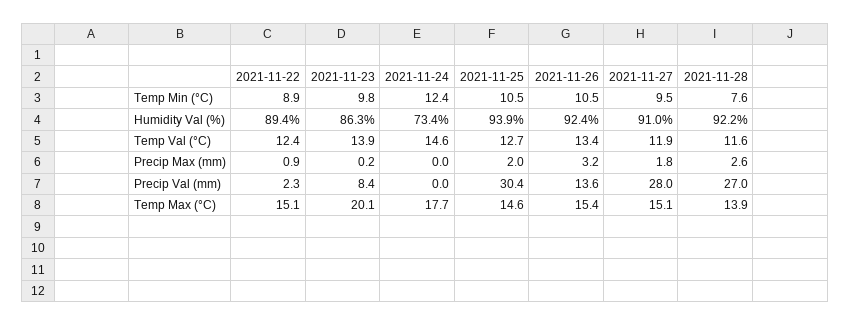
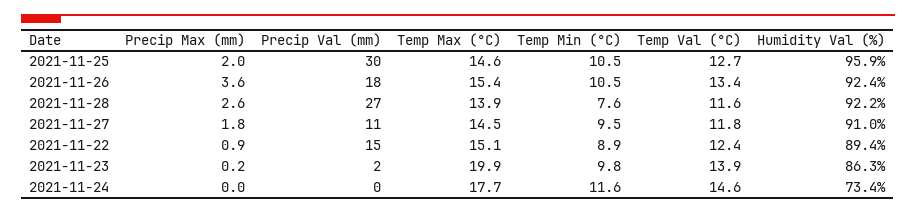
  {
    "2021-11-22": {
      "Temp Min (°C)": 8.9,
      "Humidity Val (%)": 89.4,
      "Temp Val (°C)": 12.4,
      "Precip Max (mm)": 0.9,
-     "Precip Val (mm)": 2.3,
+     "Precip Val (mm)": 15,
      "Temp Max (°C)": 15.1
    },
    "2021-11-23": {
      "Temp Min (°C)": 9.8,
      "Humidity Val (%)": 86.3,
      "Temp Val (°C)": 13.9,
      "Precip Max (mm)": 0.2,
-     "Precip Val (mm)": 8.4,
+     "Precip Val (mm)": 2,
-     "Temp Max (°C)": 20.1
+     "Temp Max (°C)": 19.9
    },
    "2021-11-24": {
-     "Temp Min (°C)": 12.4,
+     "Temp Min (°C)": 11.6,
      "Humidity Val (%)": 73.4,
      "Temp Val (°C)": 14.6,
      "Precip Max (mm)": 0,
      "Precip Val (mm)": 0,
      "Temp Max (°C)": 17.7
    },
    "2021-11-25": {
      "Temp Min (°C)": 10.5,
-     "Humidity Val (%)": 93.9,
+     "Humidity Val (%)": 95.9,
      "Temp Val (°C)": 12.7,
      "Precip Max (mm)": 2,
      "Precip Val (mm)": 30.4,
      "Temp Max (°C)": 14.6
    },
    "2021-11-26": {
      "Temp Min (°C)": 10.5,
      "Humidity Val (%)": 92.4,
      "Temp Val (°C)": 13.4,
-     "Precip Max (mm)": 3.2,
+     "Precip Max (mm)": 3.6,
-     "Precip Val (mm)": 13.6,
+     "Precip Val (mm)": 18,
      "Temp Max (°C)": 15.4
    },
    "2021-11-27": {
      "Temp Min (°C)": 9.5,
      "Humidity Val (%)": 91,
-     "Temp Val (°C)": 11.9,
+     "Temp Val (°C)": 11.8,
      "Precip Max (mm)": 1.8,
-     "Precip Val (mm)": 28,
+     "Precip Val (mm)": 11,
-     "Temp Max (°C)": 15.1
+     "Temp Max (°C)": 14.5
    },
    "2021-11-28": {
      "Temp Min (°C)": 7.6,
      "Humidity Val (%)": 92.2,
      "Temp Val (°C)": 11.6,
      "Precip Max (mm)": 2.6,
      "Precip Val (mm)": 27,
      "Temp Max (°C)": 13.9
    }
  }

